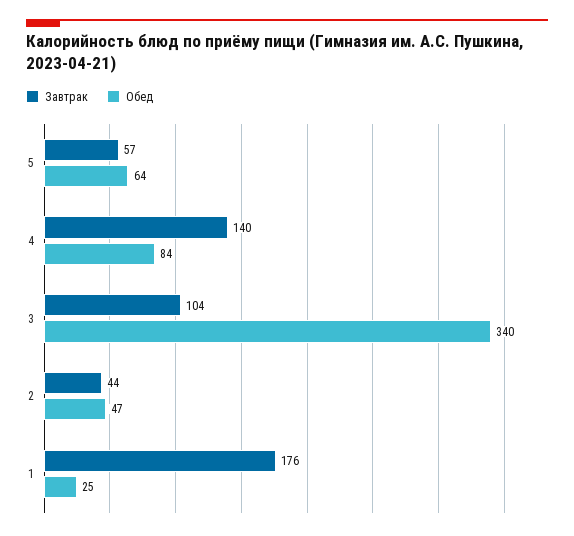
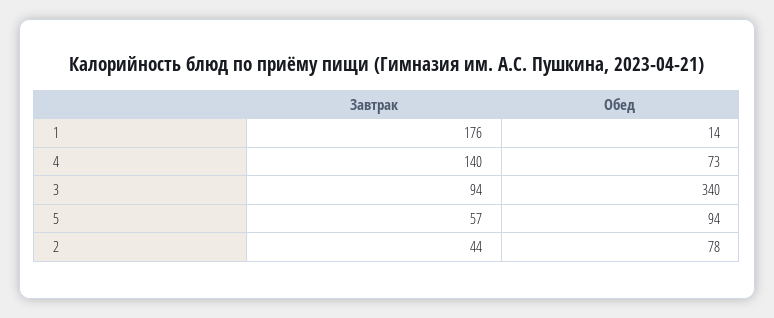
  {
    "Завтрак": {
      "5": 57,
      "4": 140,
-     "3": 104,
+     "3": 94,
      "2": 44,
      "1": 176
    },
    "Обед": {
-     "5": 64,
+     "5": 94,
-     "4": 84,
+     "4": 73,
      "3": 340,
-     "2": 47,
+     "2": 78,
-     "1": 25
+     "1": 14
    }
  }

